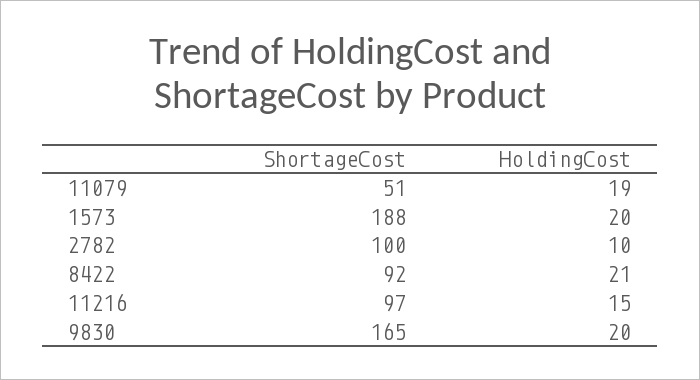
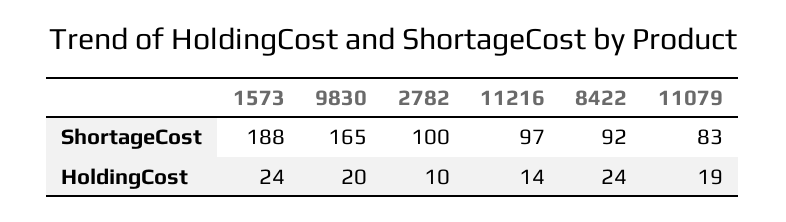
  {
    "ShortageCost": {
-     "11079": 51,
+     "11079": 83,
      "1573": 188,
      "2782": 100,
      "8422": 92,
      "11216": 97,
      "9830": 165
    },
    "HoldingCost": {
      "11079": 19,
-     "1573": 20,
+     "1573": 24,
      "2782": 10,
-     "8422": 21,
+     "8422": 24,
-     "11216": 15,
+     "11216": 14,
      "9830": 20
    }
  }

